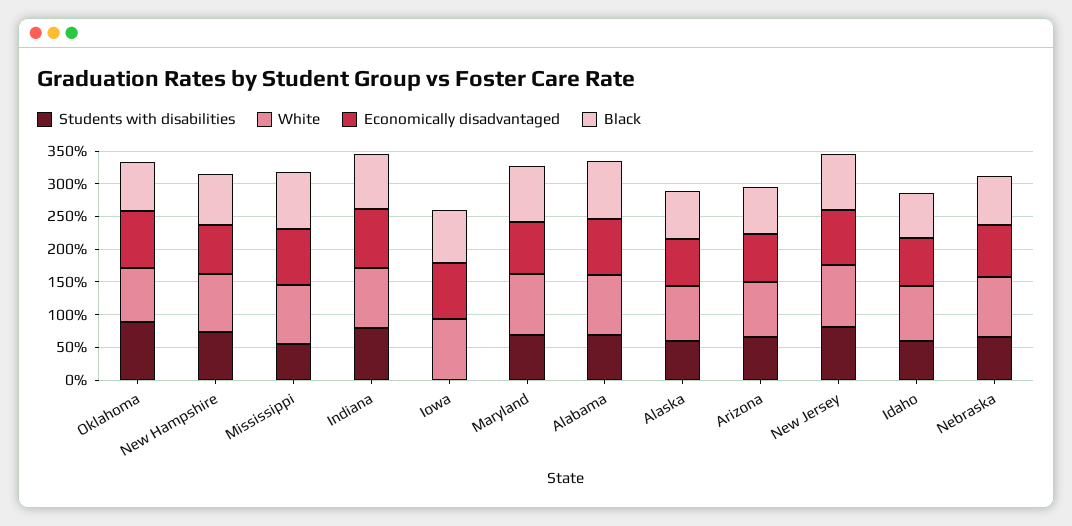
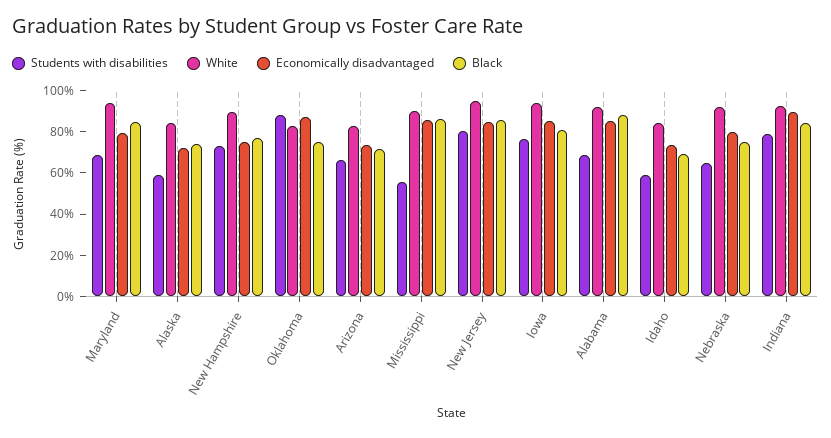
  {
    "Students with disabilities": {
      "Oklahoma": 90,
      "New Hampshire": 75,
      "Mississippi": 55,
      "Indiana": 80,
-     "Iowa": 0,
+     "Iowa": 75,
      "Maryland": 70,
      "Alabama": 70,
      "Alaska": 60,
      "Arizona": 65,
      "New Jersey": 80,
      "Idaho": 60,
      "Nebraska": 65
    },
    "White": {
      "Oklahoma": 85,
      "New Hampshire": 90,
      "Mississippi": 90,
      "Indiana": 95,
      "Iowa": 95,
      "Maryland": 95,
      "Alabama": 90,
      "Alaska": 85,
      "Arizona": 85,
      "New Jersey": 95,
      "Idaho": 85,
      "Nebraska": 90
    },
    "Economically disadvantaged": {
      "Oklahoma": 85,
      "New Hampshire": 75,
      "Mississippi": 85,
      "Indiana": 90,
      "Iowa": 85,
      "Maryland": 80,
      "Alabama": 85,
      "Alaska": 70,
      "Arizona": 75,
      "New Jersey": 85,
      "Idaho": 75,
      "Nebraska": 80
    },
    "Black": {
      "Oklahoma": 75,
      "New Hampshire": 75,
      "Mississippi": 85,
      "Indiana": 85,
      "Iowa": 80,
      "Maryland": 85,
      "Alabama": 90,
      "Alaska": 75,
      "Arizona": 70,
      "New Jersey": 85,
      "Idaho": 70,
      "Nebraska": 75
    }
  }

